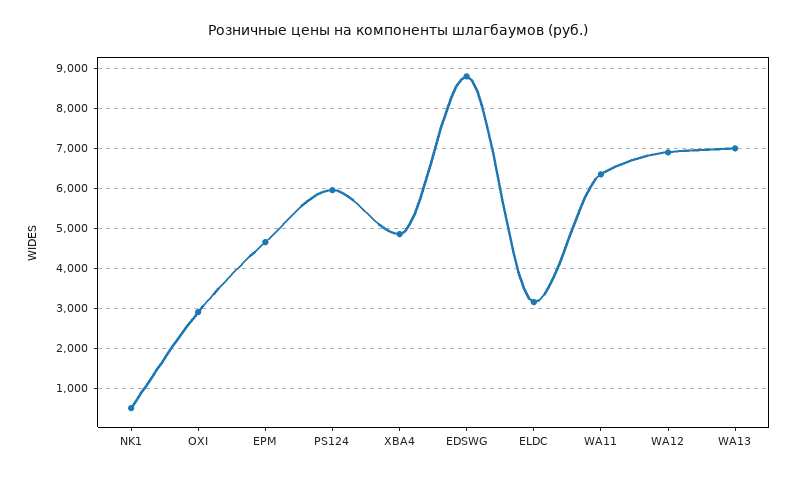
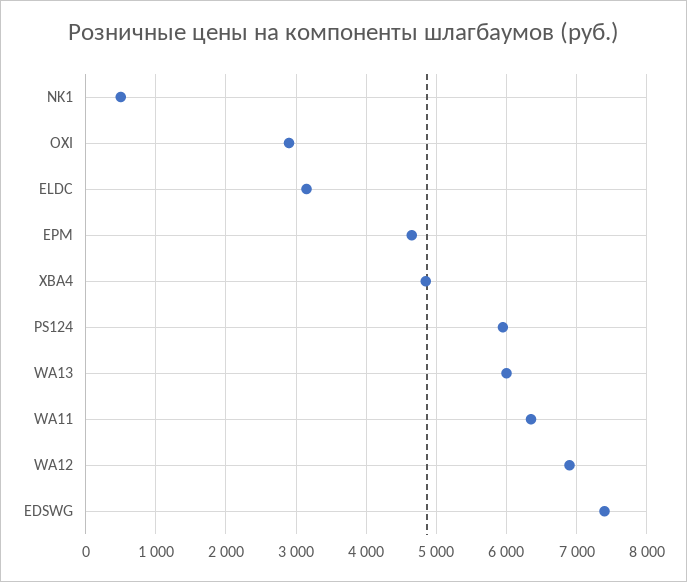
  {
    "NK1": 500,
    "OXI": 2900,
    "EPM": 4700,
    "PS124": 6000,
    "XBA4": 4900,
-   "EDSWG": 8800,
+   "EDSWG": 7400,
    "ELDC": 3200,
    "WA11": 6400,
    "WA12": 6900,
-   "WA13": 7000
+   "WA13": 6000
  }

